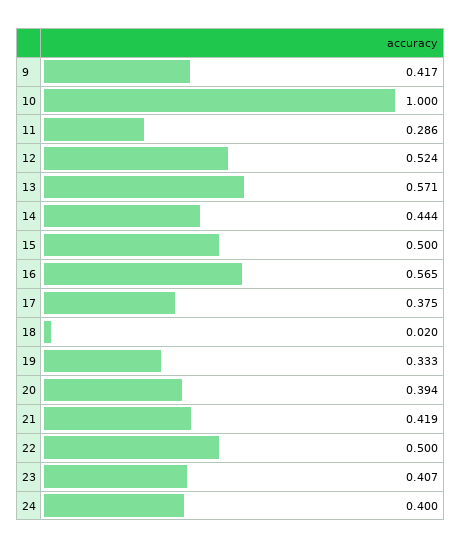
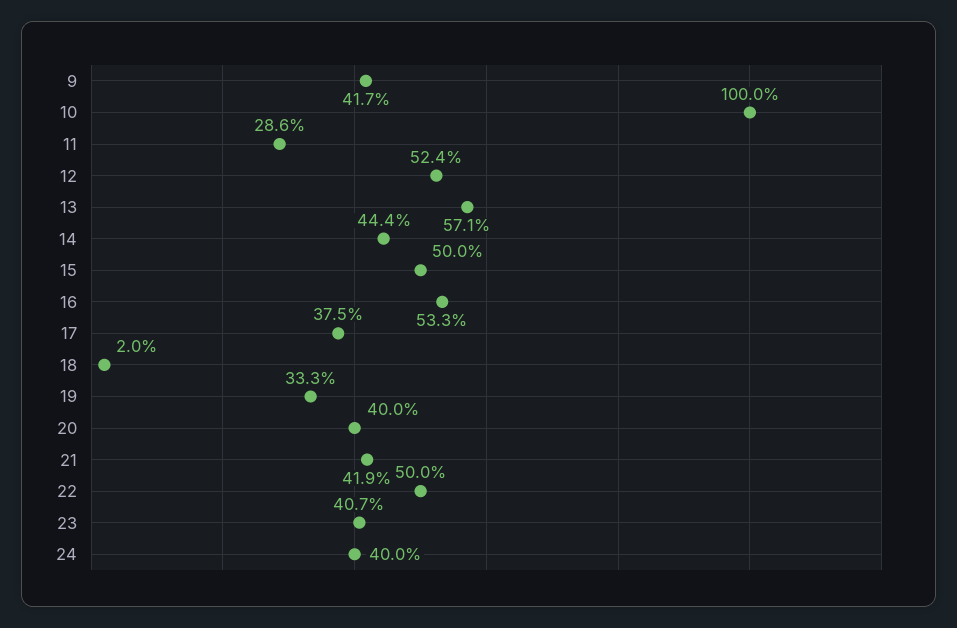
  {
    "9": 0.417,
    "10": 1,
    "11": 0.286,
    "12": 0.524,
    "13": 0.571,
    "14": 0.444,
    "15": 0.5,
-   "16": 0.565,
+   "16": 0.533,
    "17": 0.375,
    "18": 0.02,
    "19": 0.333,
-   "20": 0.394,
+   "20": 0.4,
    "21": 0.419,
    "22": 0.5,
    "23": 0.407,
    "24": 0.4
  }

